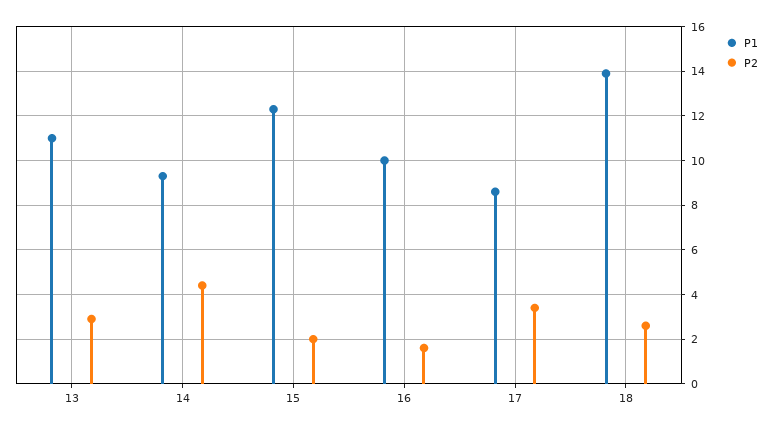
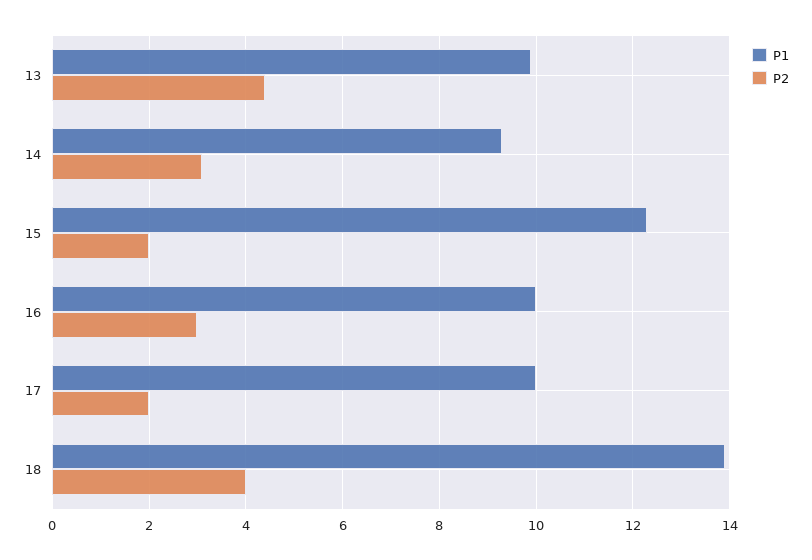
  {
    "P1": {
-     "13": 11,
+     "13": 10,
      "14": 9.5,
      "15": 12.5,
      "16": 10,
-     "17": 8.5,
+     "17": 10,
      "18": 14
    },
    "P2": {
-     "13": 3,
+     "13": 4.5,
-     "14": 4.5,
+     "14": 3,
      "15": 2,
-     "16": 1.5,
+     "16": 3,
-     "17": 3.5,
+     "17": 2,
-     "18": 2.5
+     "18": 4
    }
  }

